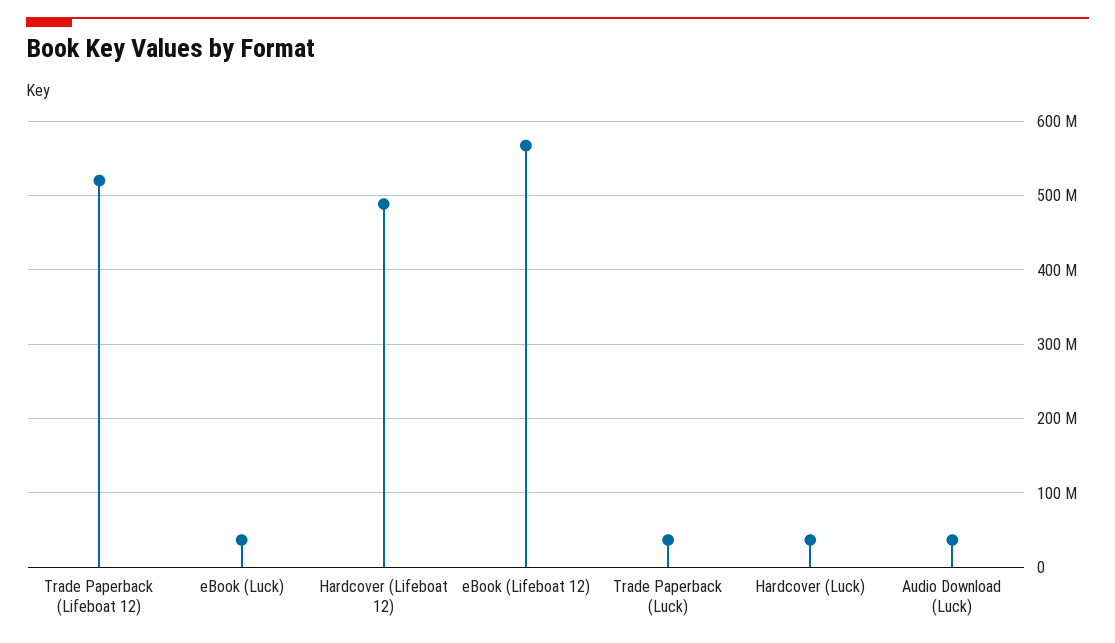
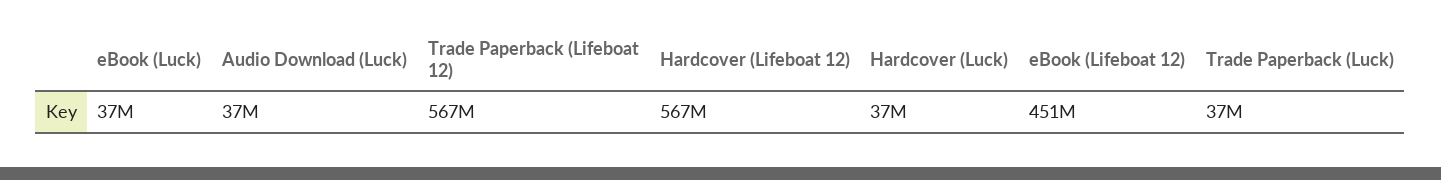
  {
-   "Trade Paperback (Lifeboat 12)": 520000000,
+   "Trade Paperback (Lifeboat 12)": 567000000,
    "eBook (Luck)": 37000000,
-   "Hardcover (Lifeboat 12)": 490000000,
+   "Hardcover (Lifeboat 12)": 567000000,
-   "eBook (Lifeboat 12)": 570000000,
+   "eBook (Lifeboat 12)": 451000000,
    "Trade Paperback (Luck)": 37000000,
    "Hardcover (Luck)": 37000000,
    "Audio Download (Luck)": 37000000
  }

